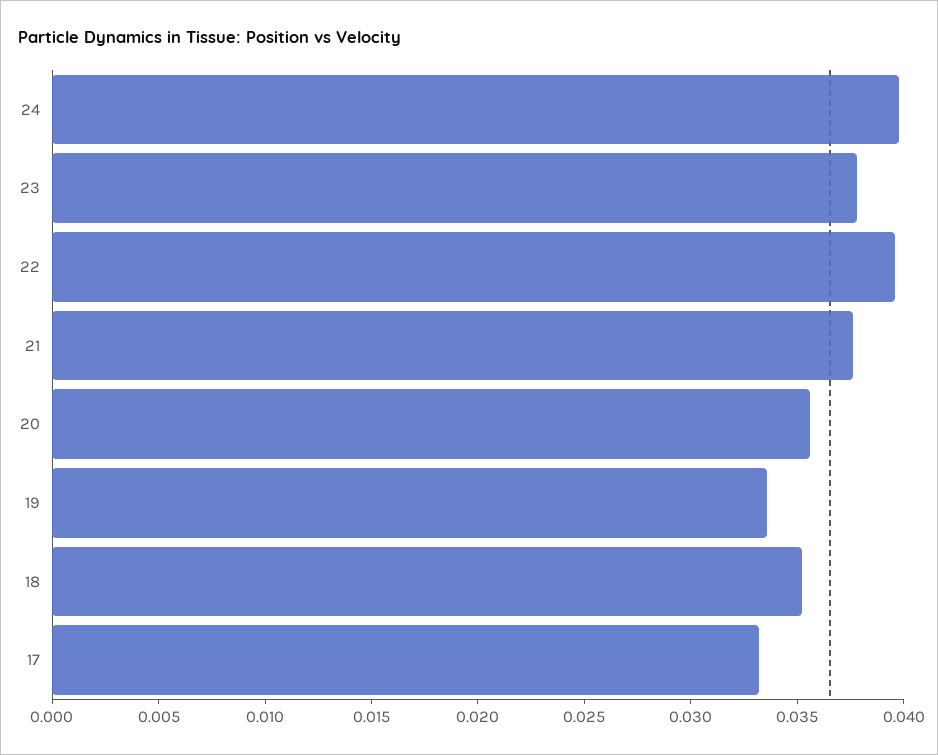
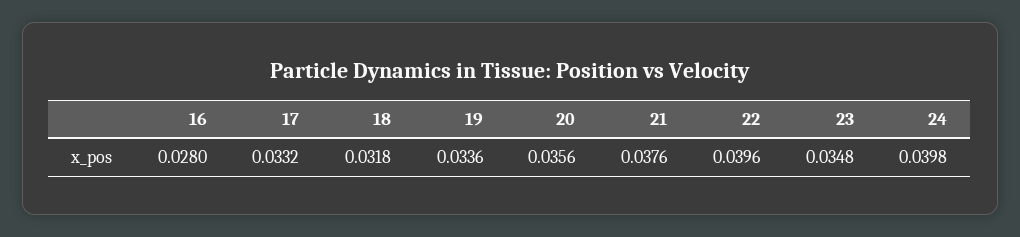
  {
    "24": 0.0398,
-   "23": 0.038,
+   "23": 0.0348,
    "22": 0.0396,
    "21": 0.0376,
    "20": 0.0356,
    "19": 0.0336,
-   "18": 0.035,
+   "18": 0.0318,
-   "17": 0.0332
+   "17": 0.0332,
+   "16": 0.028
  }

